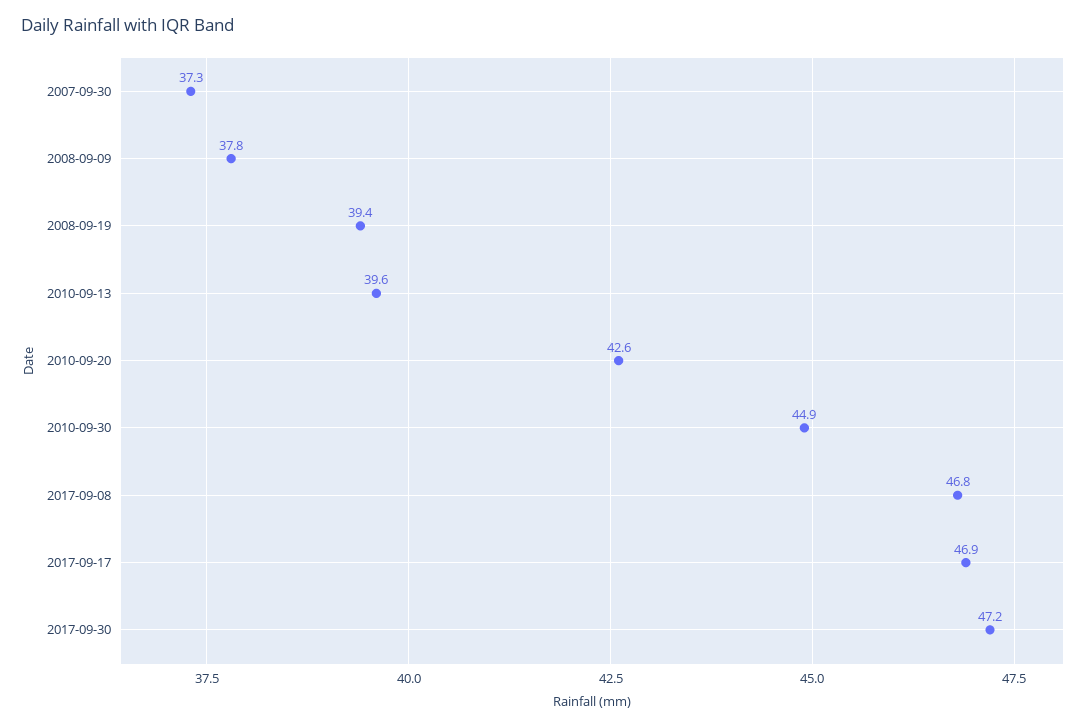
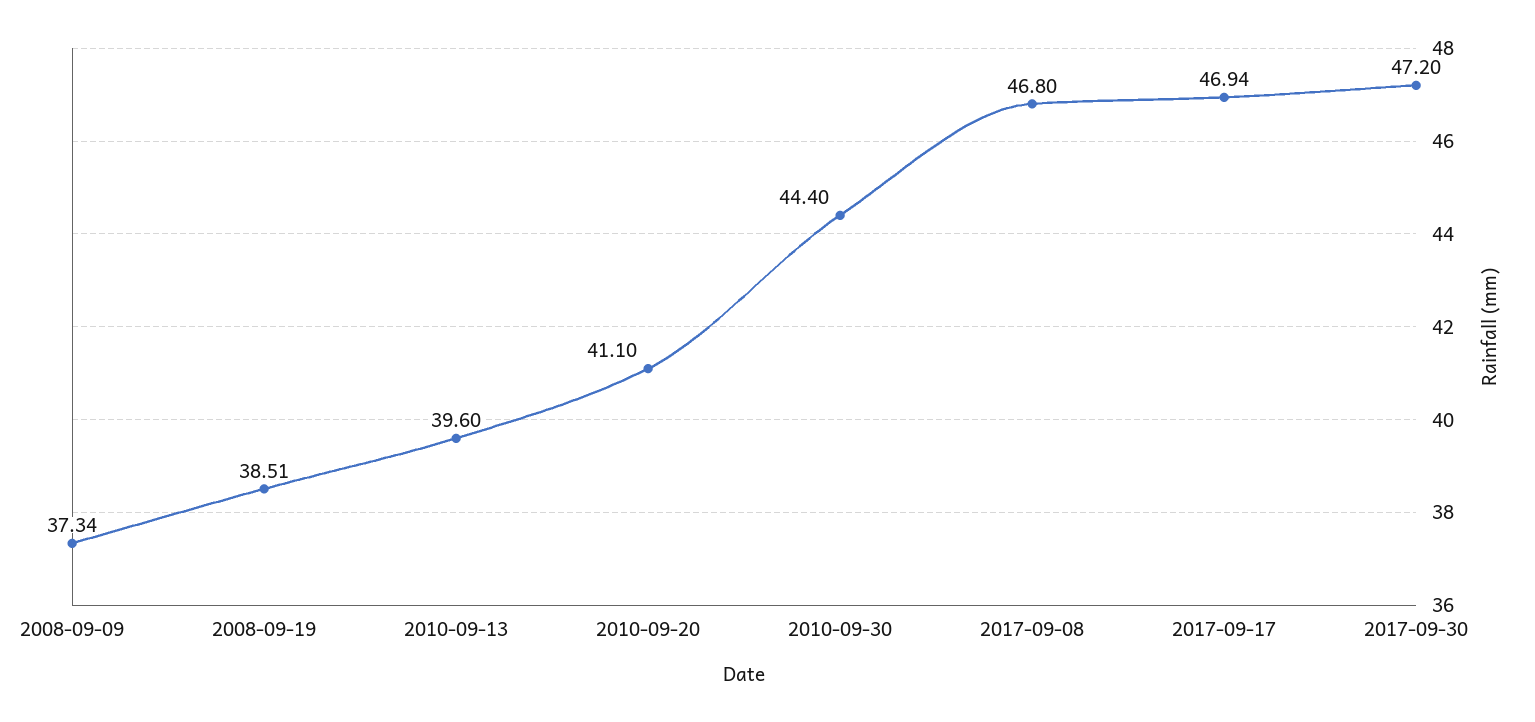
  {
-   "2007-09-30": 37.3,
-   "2008-09-09": 37.8,
+   "2008-09-09": 37.34,
-   "2008-09-19": 39.4,
+   "2008-09-19": 38.51,
    "2010-09-13": 39.6,
-   "2010-09-20": 42.6,
+   "2010-09-20": 41.1,
-   "2010-09-30": 44.9,
+   "2010-09-30": 44.4,
    "2017-09-08": 46.8,
    "2017-09-17": 46.94,
    "2017-09-30": 47.2
  }

